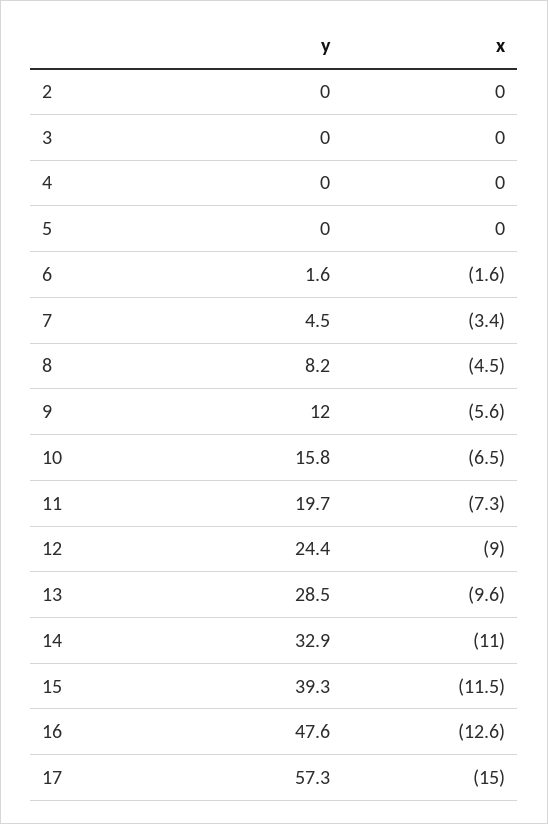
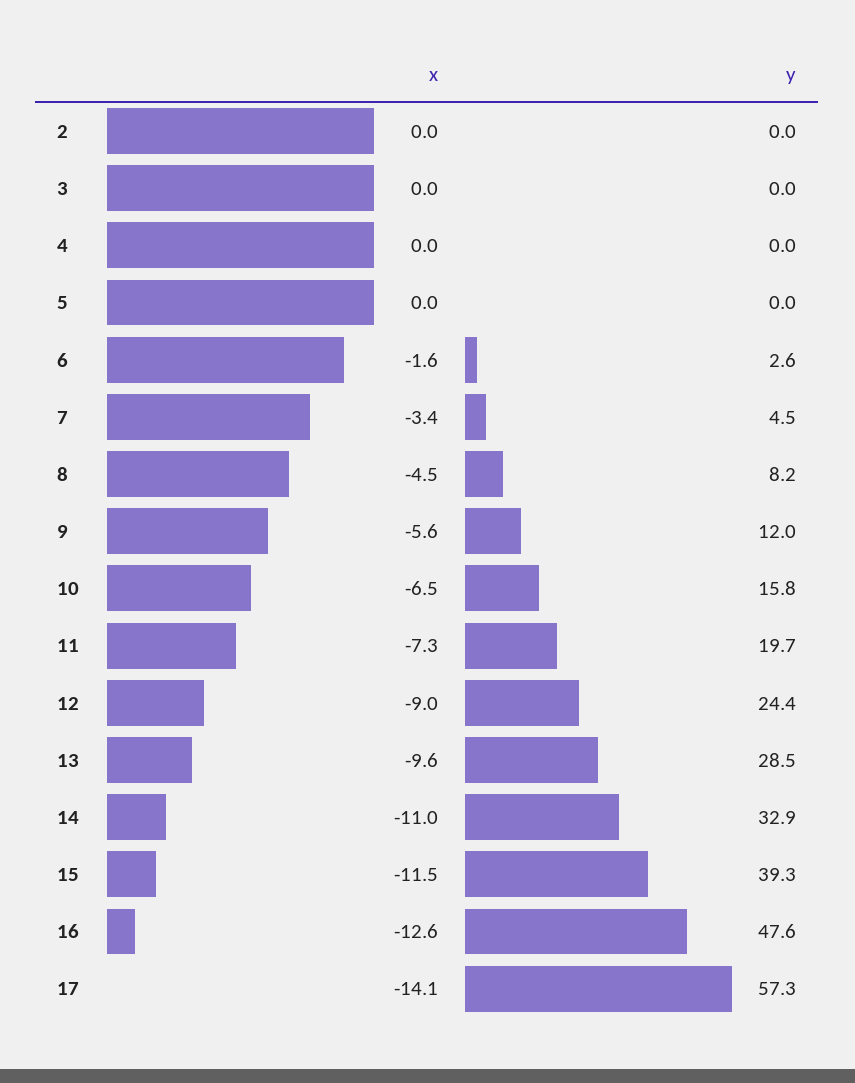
  {
    "y": {
      "2": 0,
      "3": 0,
      "4": 0,
      "5": 0,
-     "6": 1.6,
+     "6": 2.6,
      "7": 4.5,
      "8": 8.2,
      "9": 12,
      "10": 15.8,
      "11": 19.7,
      "12": 24.4,
      "13": 28.5,
      "14": 32.9,
      "15": 39.3,
      "16": 47.6,
      "17": 57.3
    },
    "x": {
      "2": 0,
      "3": 0,
      "4": 0,
      "5": 0,
      "6": -1.6,
      "7": -3.4,
      "8": -4.5,
      "9": -5.6,
      "10": -6.5,
      "11": -7.3,
      "12": -9,
      "13": -9.6,
      "14": -11,
      "15": -11.5,
      "16": -12.6,
-     "17": -15
+     "17": -14.1
    }
  }

